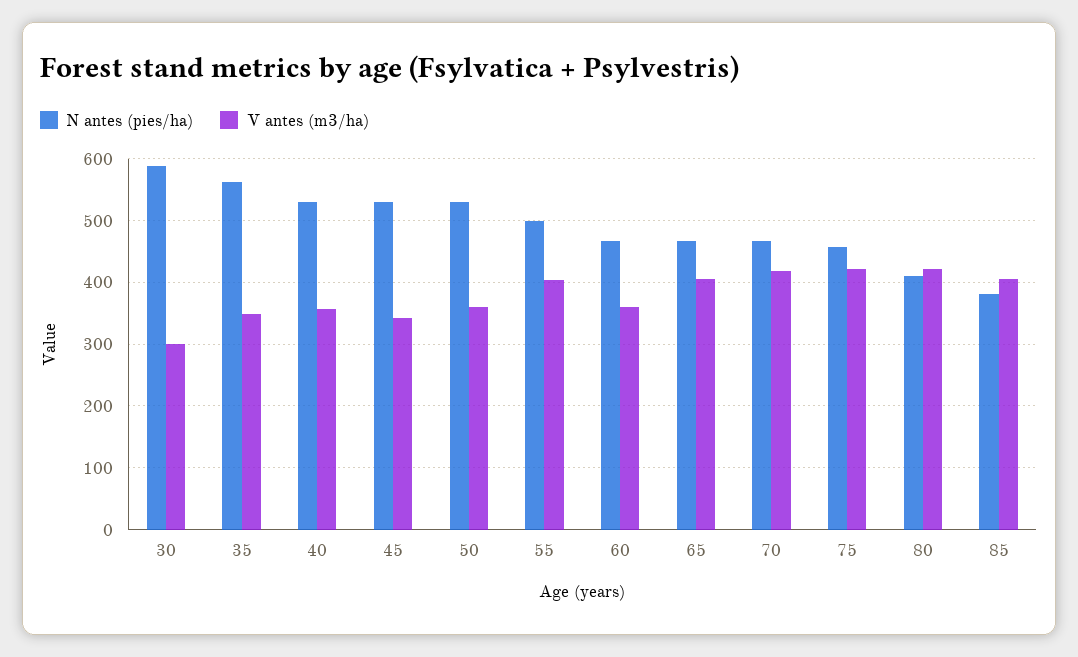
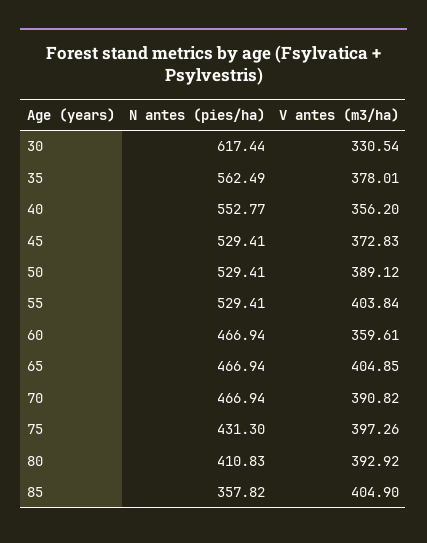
  {
    "N antes (pies/ha)": {
-     "30": 590,
+     "30": 617.44,
      "35": 562.49,
-     "40": 530,
+     "40": 552.77,
      "45": 529.41,
      "50": 529.41,
-     "55": 500,
+     "55": 529.41,
      "60": 466.94,
      "65": 466.94,
      "70": 466.94,
-     "75": 460,
+     "75": 431.3,
      "80": 410.83,
-     "85": 380
+     "85": 357.82
    },
    "V antes (m3/ha)": {
-     "30": 300,
+     "30": 330.54,
-     "35": 350,
+     "35": 378.01,
      "40": 356.2,
-     "45": 340,
+     "45": 372.83,
-     "50": 360,
+     "50": 389.12,
      "55": 403.84,
      "60": 359.61,
      "65": 404.85,
-     "70": 420,
+     "70": 390.82,
-     "75": 420,
+     "75": 397.26,
-     "80": 420,
+     "80": 392.92,
      "85": 404.9
    }
  }

